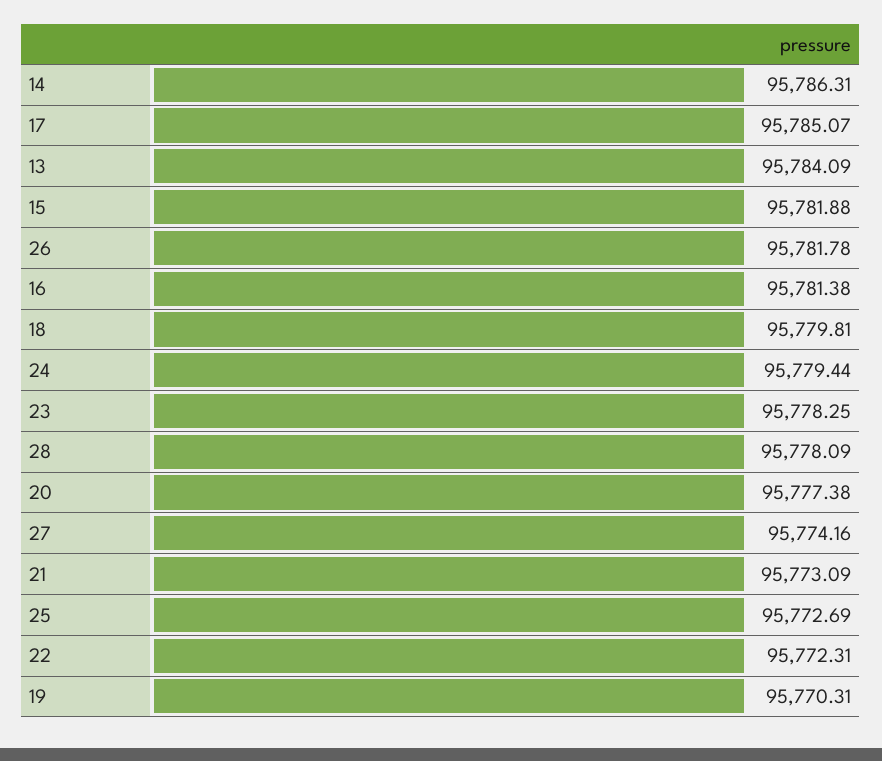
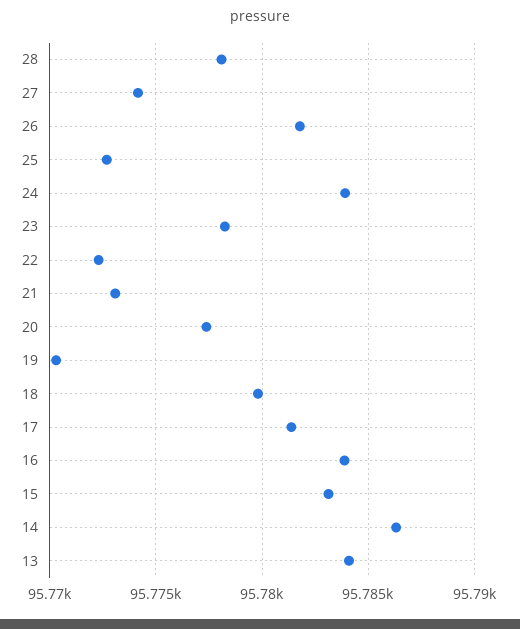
  {
    "14": 95786.31,
-   "17": 95785.07,
+   "17": 95781.5,
    "13": 95784.09,
-   "15": 95781.88,
+   "15": 95783,
    "26": 95781.78,
-   "16": 95781.38,
+   "16": 95784,
    "18": 95779.81,
-   "24": 95779.44,
+   "24": 95784,
    "23": 95778.25,
    "28": 95778.09,
    "20": 95777.38,
    "27": 95774.16,
    "21": 95773.09,
    "25": 95772.69,
    "22": 95772.31,
    "19": 95770.31
  }

